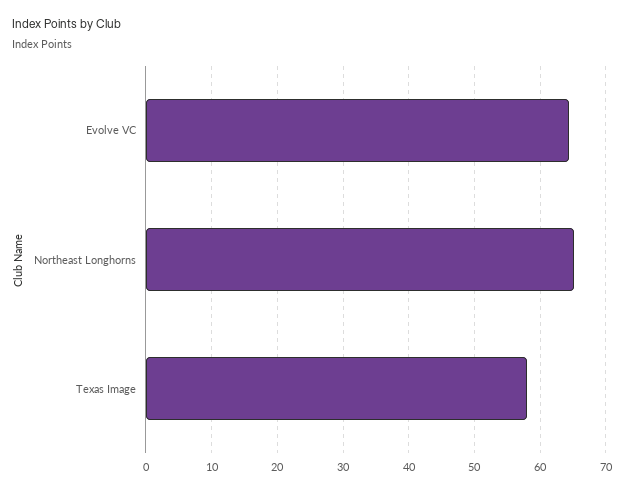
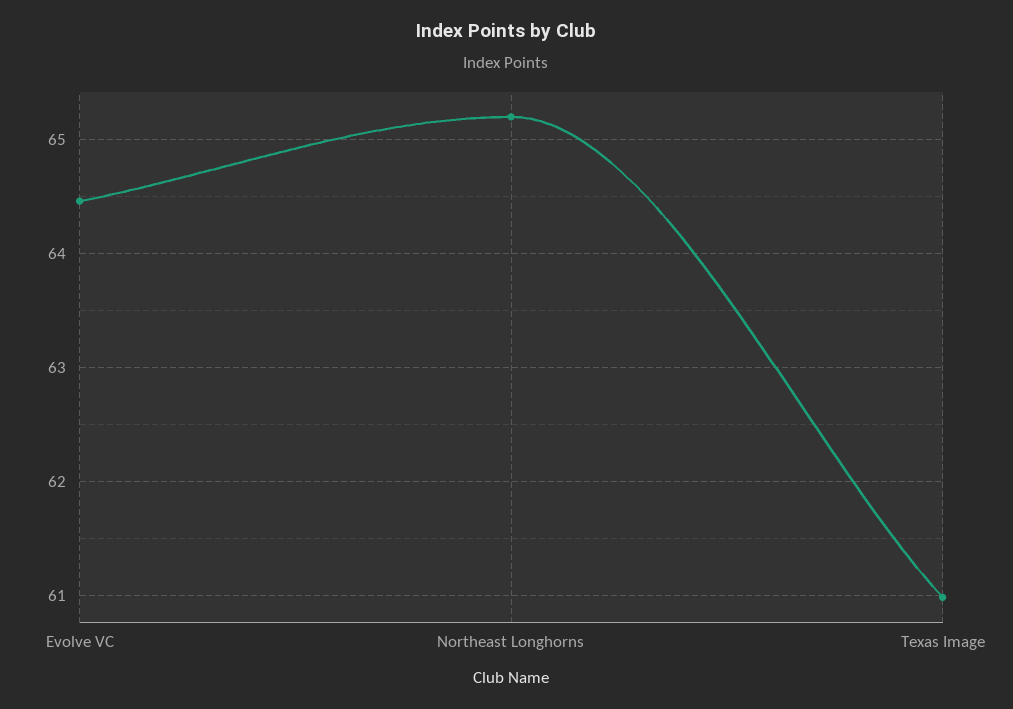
  {
    "Evolve VC": 64.5,
    "Northeast Longhorns": 65.2,
-   "Texas Image": 58
+   "Texas Image": 61
  }

